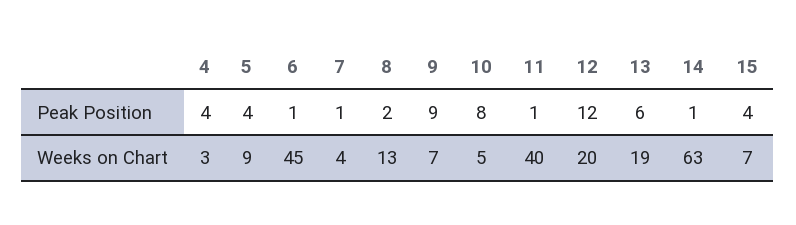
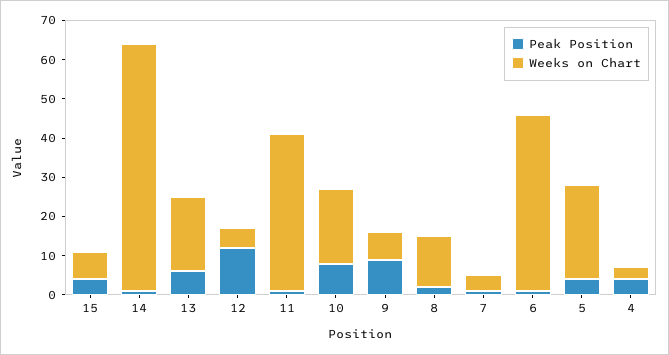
  {
    "Peak Position": {
      "4": 4,
      "5": 4,
      "6": 1,
      "7": 1,
      "8": 2,
      "9": 9,
      "10": 8,
      "11": 1,
      "12": 12,
      "13": 6,
      "14": 1,
      "15": 4
    },
    "Weeks on Chart": {
      "4": 3,
-     "5": 9,
+     "5": 25,
      "6": 45,
      "7": 4,
      "8": 13,
      "9": 7,
-     "10": 5,
+     "10": 20,
      "11": 40,
-     "12": 20,
+     "12": 5,
      "13": 19,
      "14": 63,
      "15": 7
    }
  }

